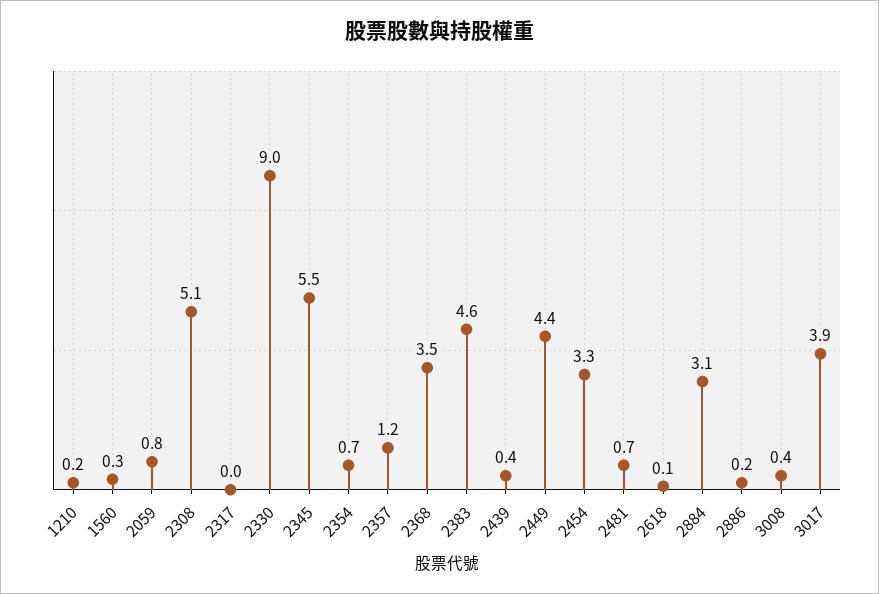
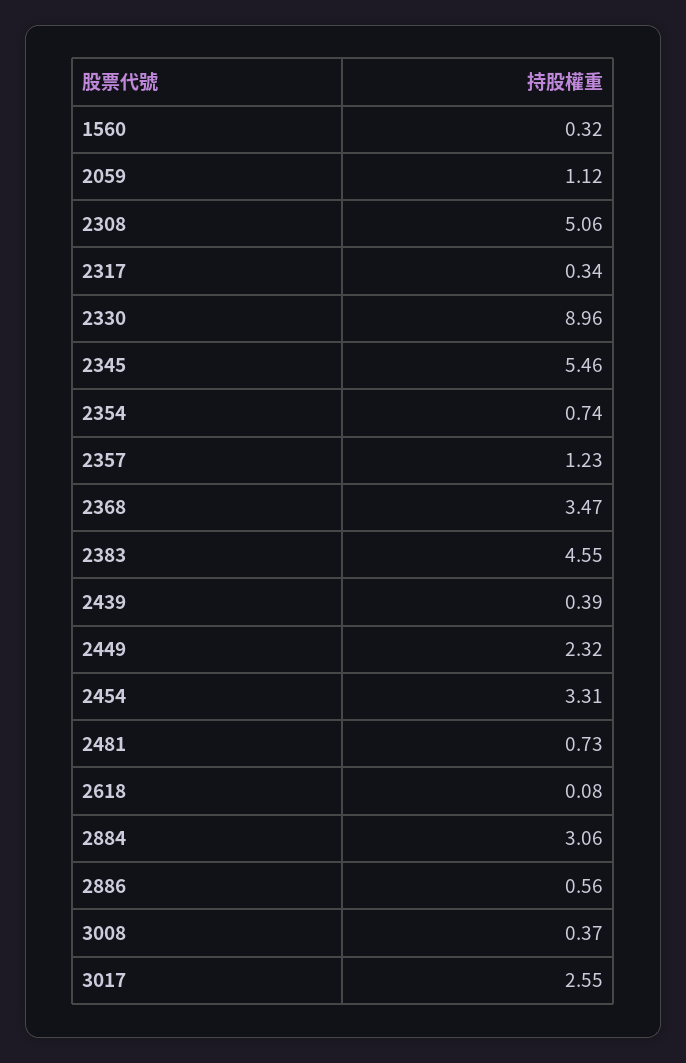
  {
-   "1210": 0.2,
    "1560": 0.32,
-   "2059": 0.8,
+   "2059": 1.12,
    "2308": 5.06,
-   "2317": 0,
+   "2317": 0.34,
    "2330": 8.96,
    "2345": 5.46,
    "2354": 0.74,
    "2357": 1.23,
    "2368": 3.47,
    "2383": 4.55,
    "2439": 0.39,
-   "2449": 4.4,
+   "2449": 2.32,
    "2454": 3.31,
    "2481": 0.73,
    "2618": 0.08,
    "2884": 3.06,
-   "2886": 0.2,
+   "2886": 0.56,
    "3008": 0.37,
-   "3017": 3.9
+   "3017": 2.55
  }

